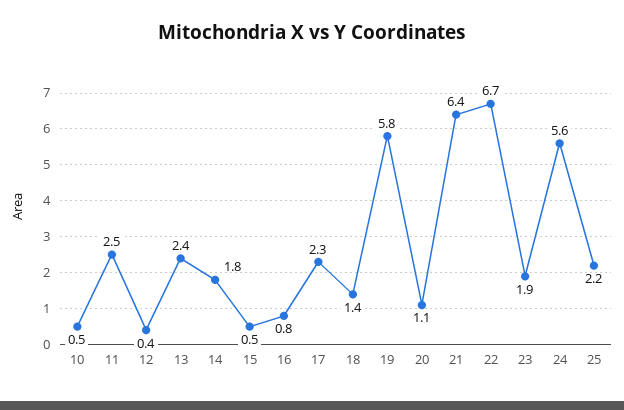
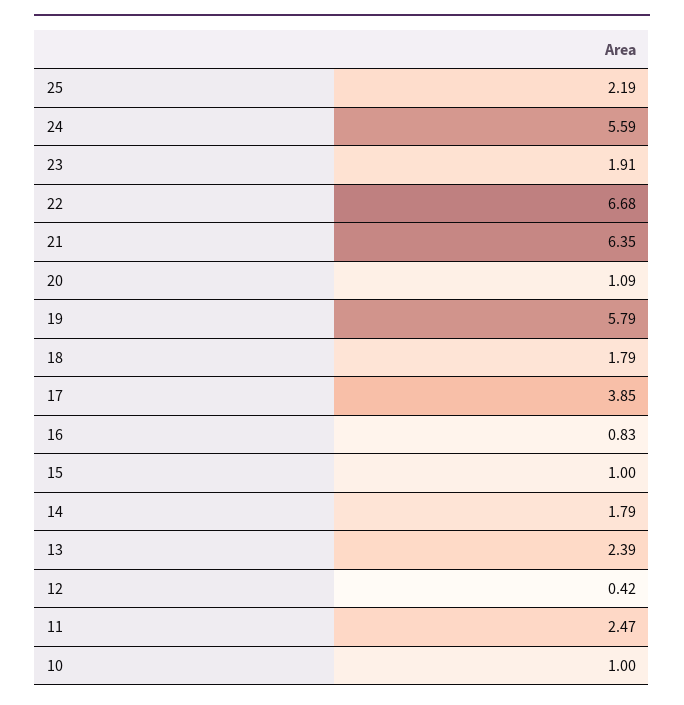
  {
-   "10": 0.5,
+   "10": 1,
    "11": 2.47,
    "12": 0.42,
    "13": 2.39,
    "14": 1.79,
-   "15": 0.5,
+   "15": 1,
    "16": 0.83,
-   "17": 2.3,
+   "17": 3.85,
-   "18": 1.4,
+   "18": 1.79,
    "19": 5.79,
    "20": 1.09,
    "21": 6.35,
    "22": 6.68,
    "23": 1.91,
    "24": 5.59,
    "25": 2.19
  }

